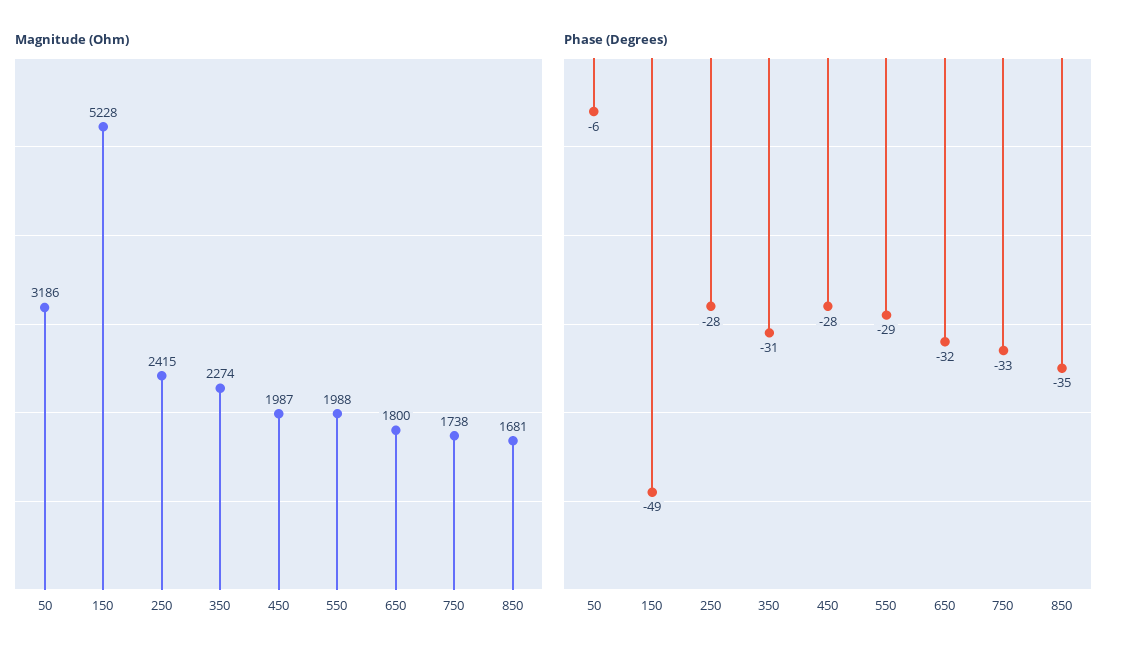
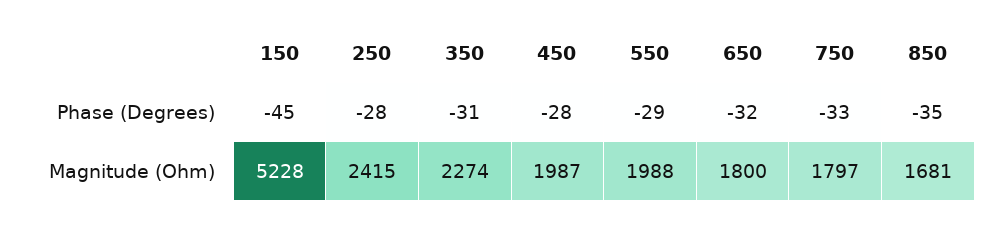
  {
    "Magnitude (Ohm)": {
-     "50": 3186,
      "150": 5228,
      "250": 2415,
      "350": 2274,
      "450": 1987,
      "550": 1988,
      "650": 1800,
-     "750": 1738,
+     "750": 1797,
      "850": 1681
    },
    "Phase (Degrees)": {
-     "50": -6,
-     "150": -49,
+     "150": -45,
      "250": -28,
      "350": -31,
      "450": -28,
      "550": -29,
      "650": -32,
      "750": -33,
      "850": -35
    }
  }

